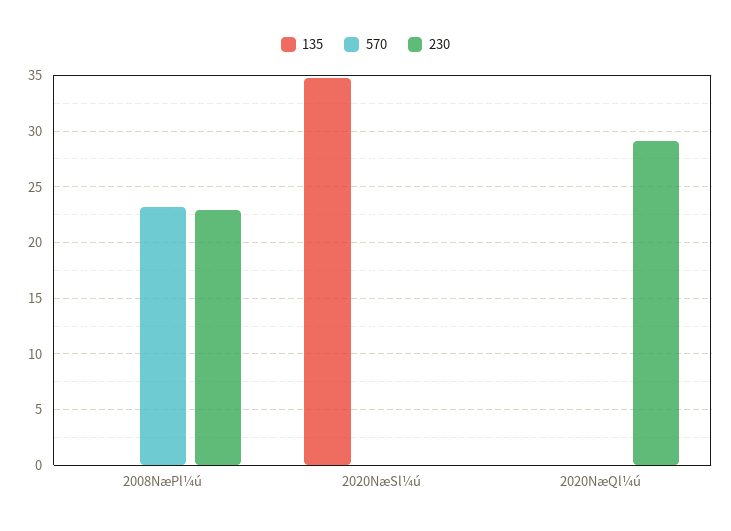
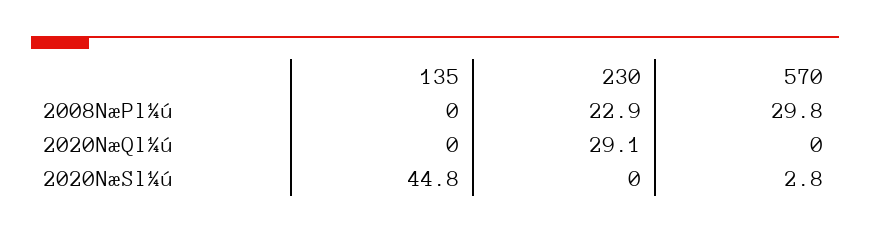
  {
    "135": {
      "2008NæPl¼ú": 0,
-     "2020NæSl¼ú": 35,
+     "2020NæSl¼ú": 44.8,
      "2020NæQl¼ú": 0
    },
    "570": {
-     "2008NæPl¼ú": 23,
+     "2008NæPl¼ú": 29.8,
-     "2020NæSl¼ú": 0,
+     "2020NæSl¼ú": 2.8,
      "2020NæQl¼ú": 0
    },
    "230": {
      "2008NæPl¼ú": 22.9,
      "2020NæSl¼ú": 0,
      "2020NæQl¼ú": 29.1
    }
  }

